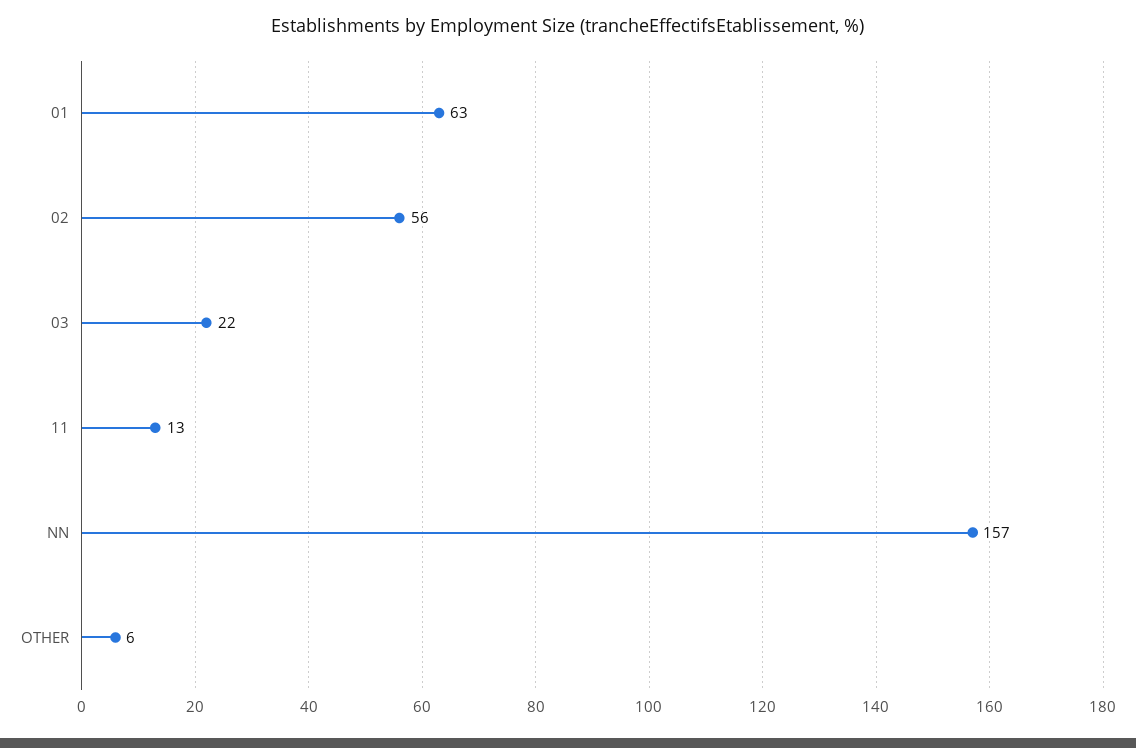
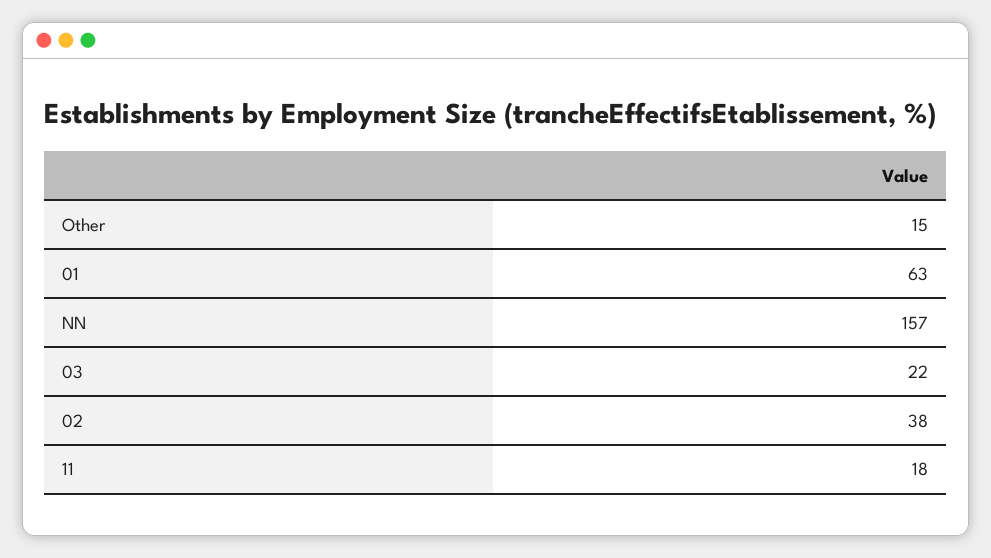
  {
    "01": 63,
-   "02": 56,
+   "02": 38,
    "03": 22,
-   "11": 13,
+   "11": 18,
    "NN": 157,
-   "OTHER": 6
+   "OTHER": 15
  }

